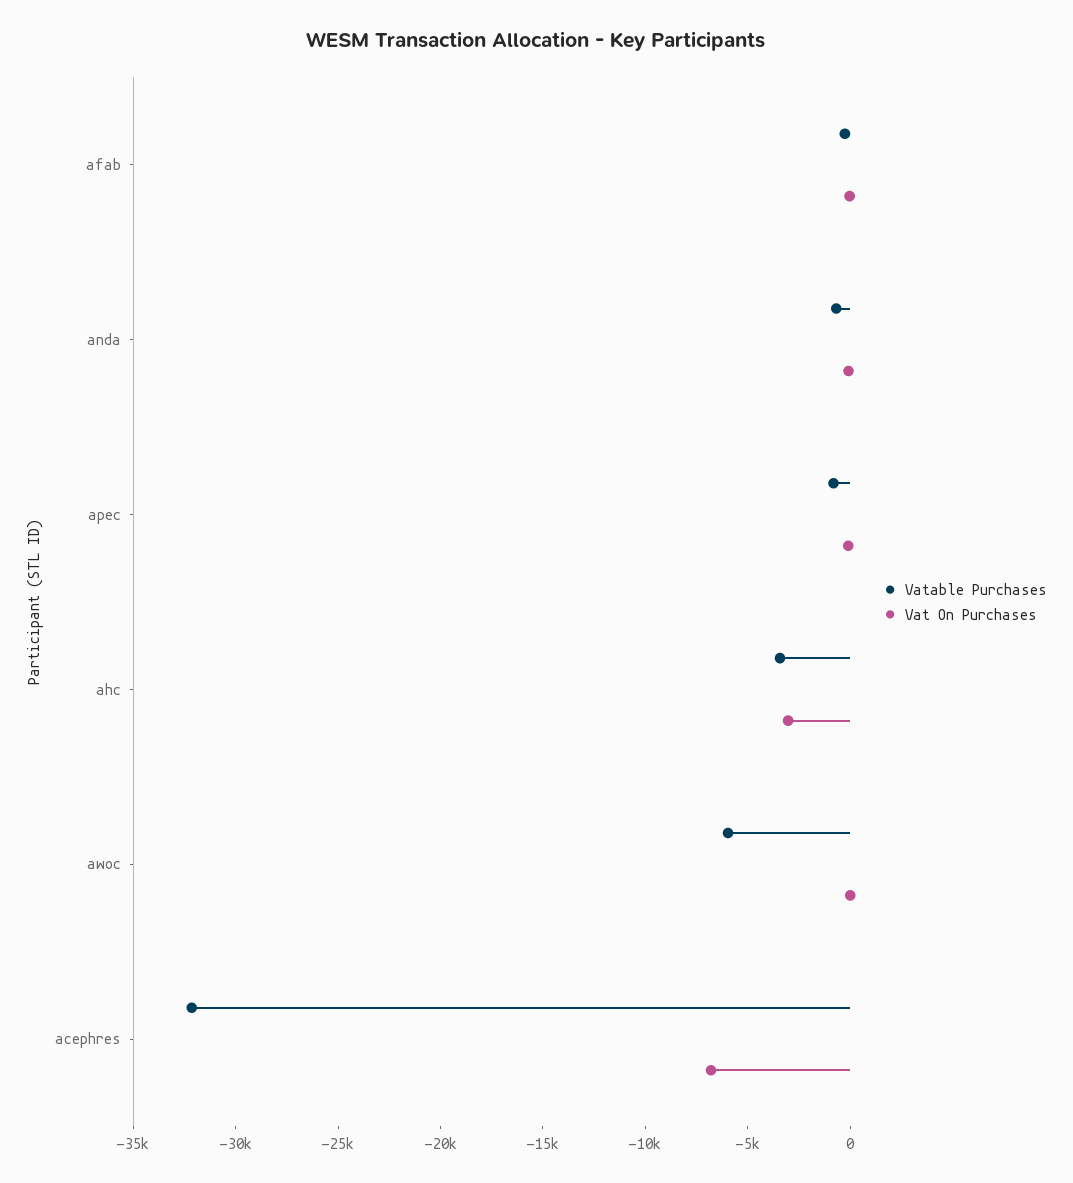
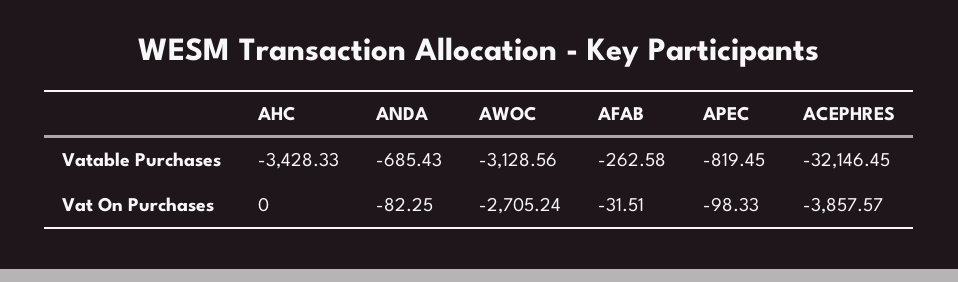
  {
    "Vatable Purchases": {
      "afab": -262.58,
      "anda": -685.43,
      "apec": -819.45,
      "ahc": -3428.33,
-     "awoc": -6000,
+     "awoc": -3128.56,
      "acephres": -32146.45
    },
    "Vat On Purchases": {
      "afab": -31.51,
      "anda": -82.25,
      "apec": -98.33,
-     "ahc": -3000,
+     "ahc": 0,
-     "awoc": 0,
+     "awoc": -2705.24,
-     "acephres": -7000
+     "acephres": -3857.57
    }
  }

